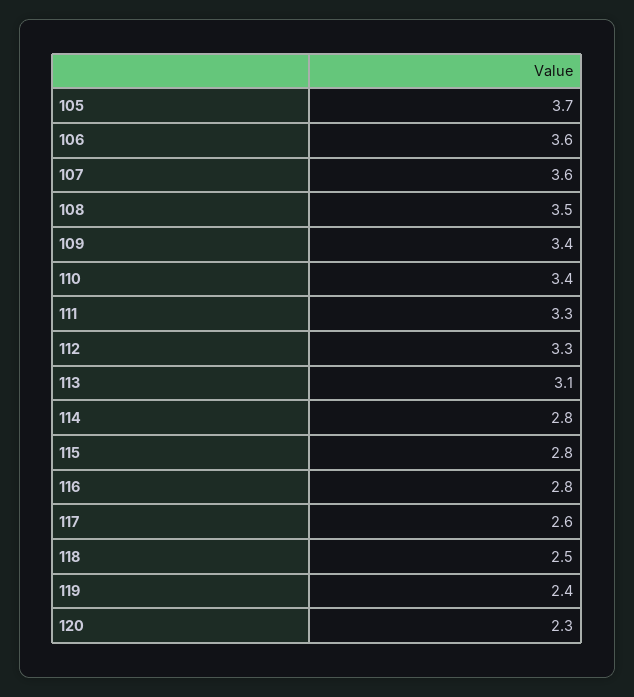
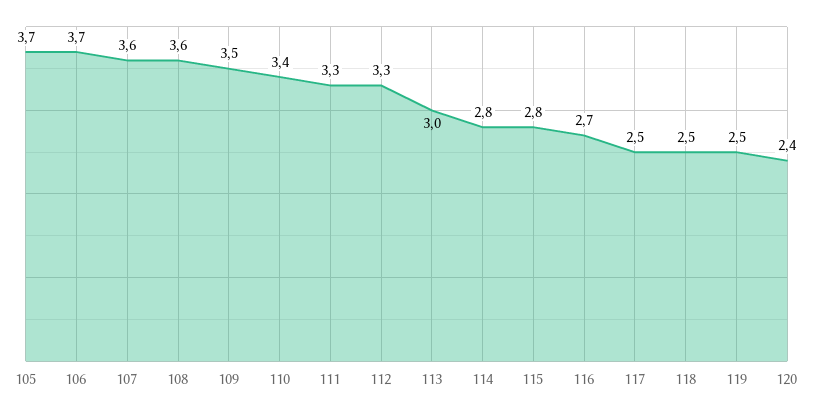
  {
    "105": 3.7,
-   "106": 3.6,
+   "106": 3.7,
    "107": 3.6,
-   "108": 3.5,
+   "108": 3.6,
-   "109": 3.4,
+   "109": 3.5,
    "110": 3.4,
    "111": 3.3,
    "112": 3.3,
-   "113": 3.1,
+   "113": 3,
    "114": 2.8,
    "115": 2.8,
-   "116": 2.8,
+   "116": 2.7,
-   "117": 2.6,
+   "117": 2.5,
    "118": 2.5,
-   "119": 2.4,
+   "119": 2.5,
-   "120": 2.3
+   "120": 2.4
  }

